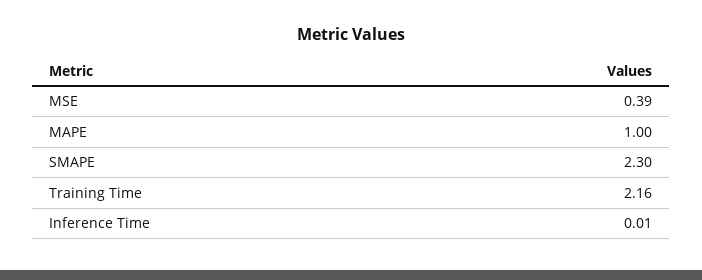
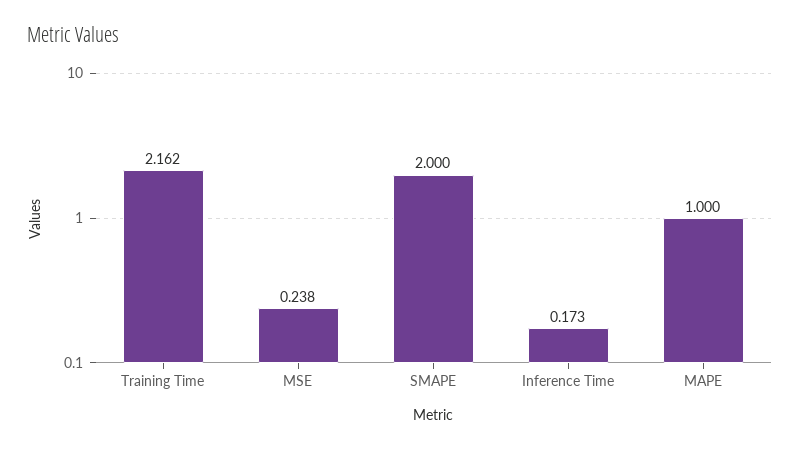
  {
-   "MSE": 0.39,
+   "MSE": 0.238,
    "MAPE": 1,
-   "SMAPE": 2.3,
+   "SMAPE": 2,
    "Training Time": 2.162,
-   "Inference Time": 0.01
+   "Inference Time": 0.173
  }

